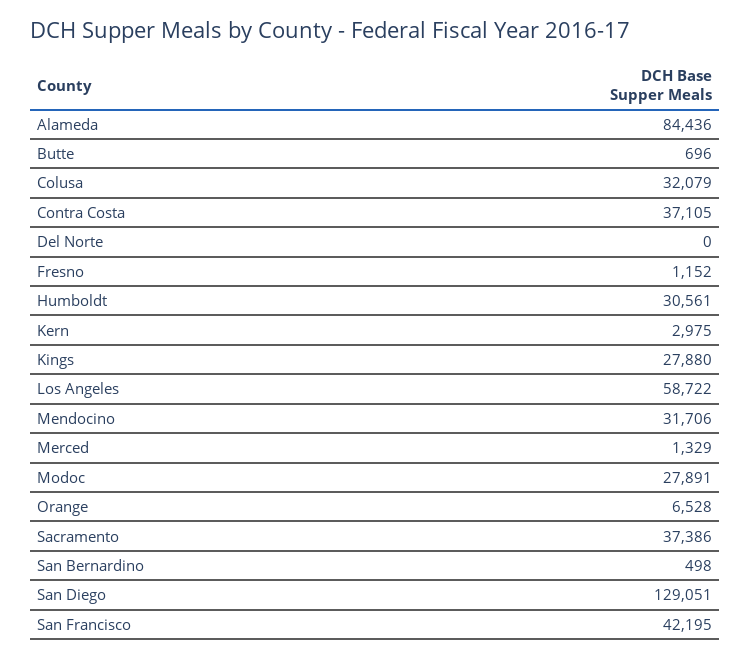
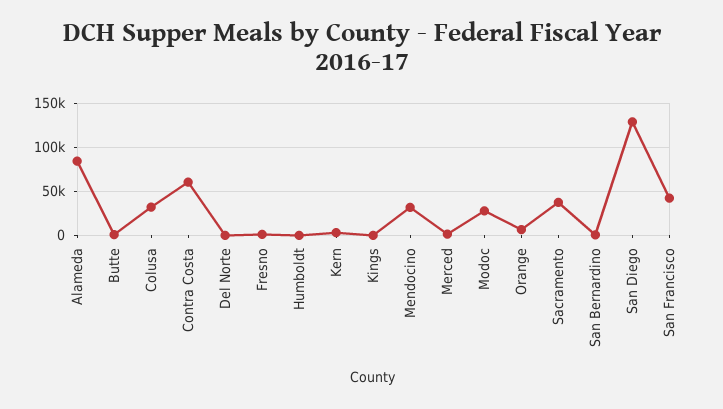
  {
    "Alameda": 84436,
    "Butte": 696,
    "Colusa": 32079,
-   "Contra Costa": 37105,
+   "Contra Costa": 60000,
    "Del Norte": 0,
    "Fresno": 1152,
-   "Humboldt": 30561,
+   "Humboldt": 0,
    "Kern": 2975,
-   "Kings": 27880,
+   "Kings": 0,
-   "Los Angeles": 58722,
    "Mendocino": 31706,
    "Merced": 1329,
    "Modoc": 27891,
    "Orange": 6528,
    "Sacramento": 37386,
    "San Bernardino": 498,
    "San Diego": 129051,
    "San Francisco": 42195
  }

